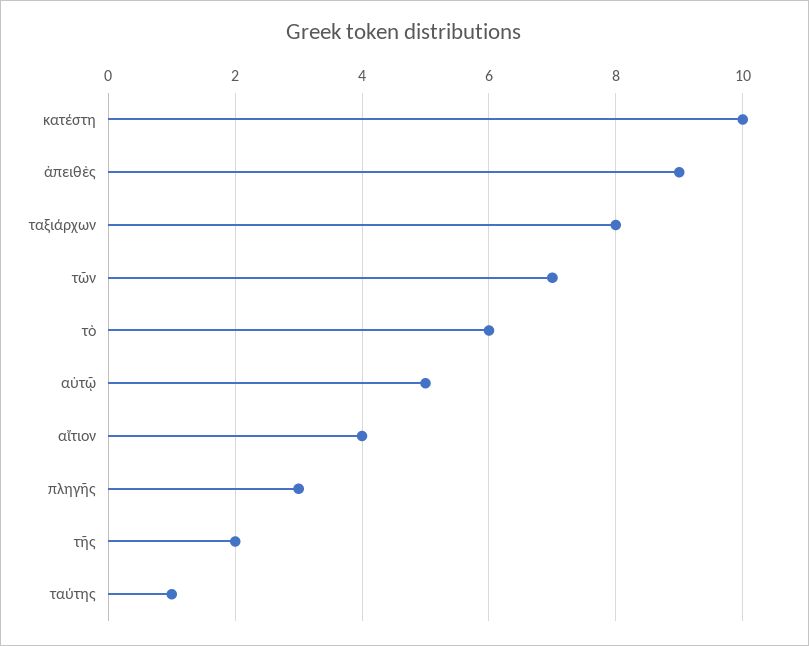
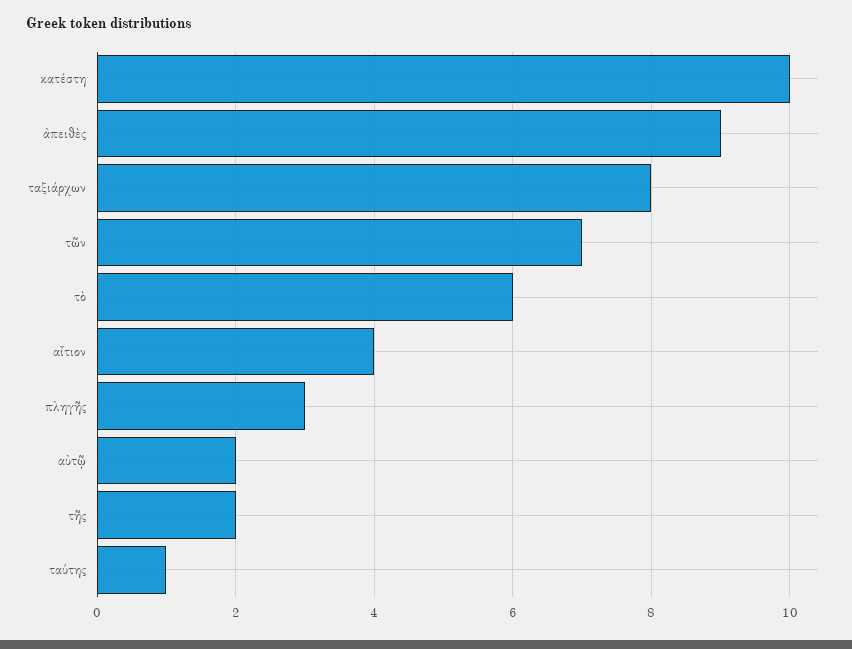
  {
    "κατέστη": 10,
    "ἀπειθὲς": 9,
    "ταξιάρχων": 8,
    "τῶν": 7,
    "τὸ": 6,
-   "αὐτῷ": 5,
+   "αὐτῷ": 2,
    "αἴτιον": 4,
    "πληγῆς": 3,
    "τῆς": 2,
    "ταύτης": 1
  }

